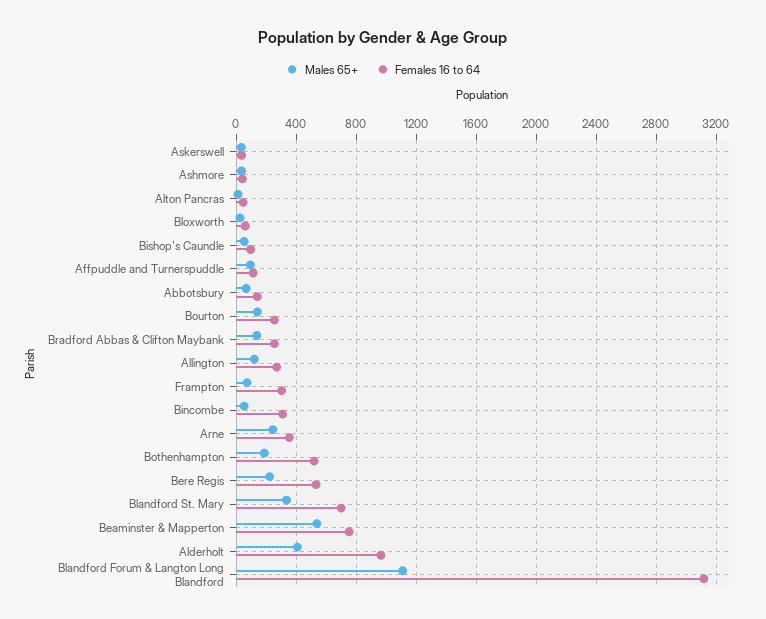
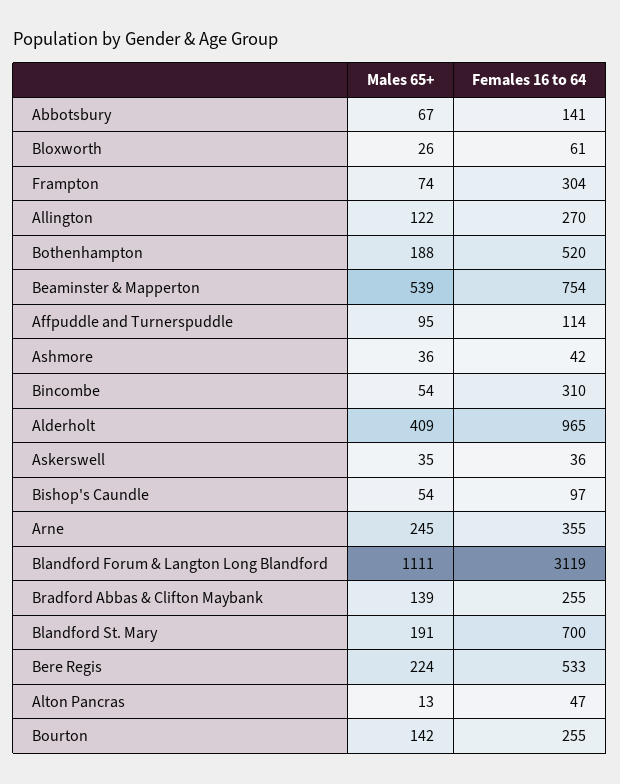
  {
    "Males 65+": {
      "Askerswell": 35,
      "Ashmore": 36,
      "Alton Pancras": 13,
      "Bloxworth": 26,
      "Bishop's Caundle": 54,
      "Affpuddle and Turnerspuddle": 95,
      "Abbotsbury": 67,
      "Bourton": 142,
      "Bradford Abbas & Clifton Maybank": 139,
      "Allington": 122,
      "Frampton": 74,
      "Bincombe": 54,
      "Arne": 245,
      "Bothenhampton": 188,
      "Bere Regis": 224,
-     "Blandford St. Mary": 350,
+     "Blandford St. Mary": 191,
      "Beaminster & Mapperton": 539,
      "Alderholt": 409,
      "Blandford Forum & Langton Long Blandford": 1111
    },
    "Females 16 to 64": {
      "Askerswell": 36,
      "Ashmore": 42,
      "Alton Pancras": 47,
      "Bloxworth": 61,
      "Bishop's Caundle": 97,
      "Affpuddle and Turnerspuddle": 114,
      "Abbotsbury": 141,
      "Bourton": 255,
      "Bradford Abbas & Clifton Maybank": 255,
      "Allington": 270,
      "Frampton": 304,
      "Bincombe": 310,
      "Arne": 355,
      "Bothenhampton": 520,
      "Bere Regis": 533,
      "Blandford St. Mary": 700,
      "Beaminster & Mapperton": 754,
      "Alderholt": 965,
      "Blandford Forum & Langton Long Blandford": 3119
    }
  }

